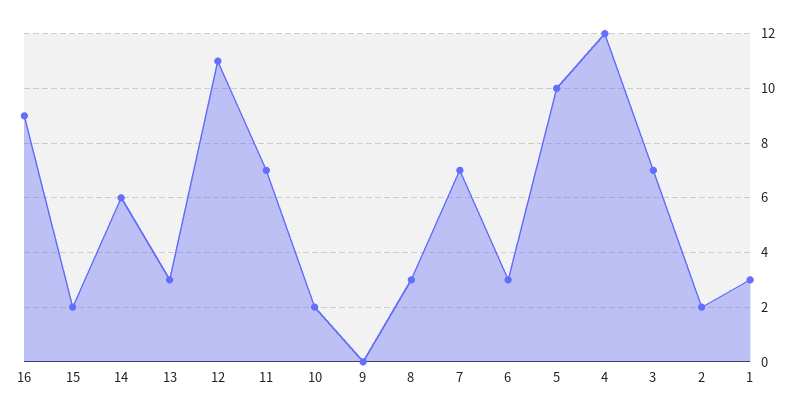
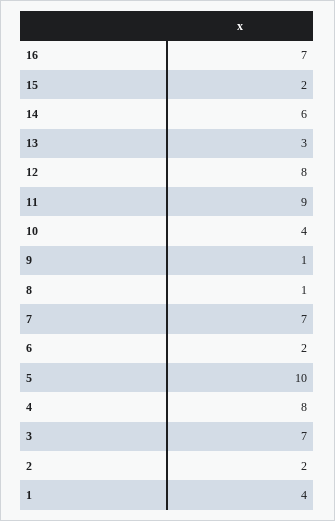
  {
-   "16": 9,
+   "16": 7,
    "15": 2,
    "14": 6,
    "13": 3,
-   "12": 11,
+   "12": 8,
-   "11": 7,
+   "11": 9,
-   "10": 2,
+   "10": 4,
-   "9": 0,
+   "9": 1,
-   "8": 3,
+   "8": 1,
    "7": 7,
-   "6": 3,
+   "6": 2,
    "5": 10,
-   "4": 12,
+   "4": 8,
    "3": 7,
    "2": 2,
-   "1": 3
+   "1": 4
  }

